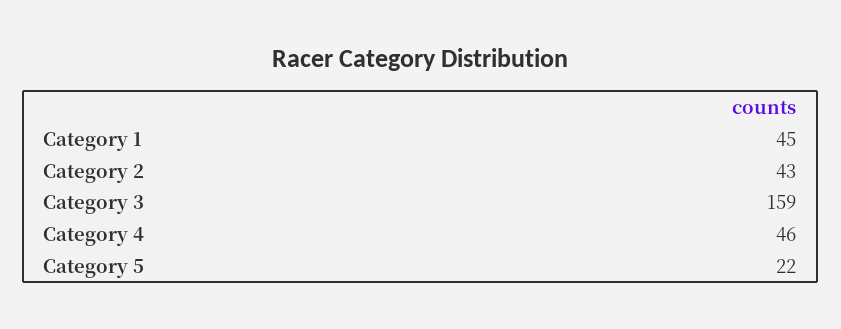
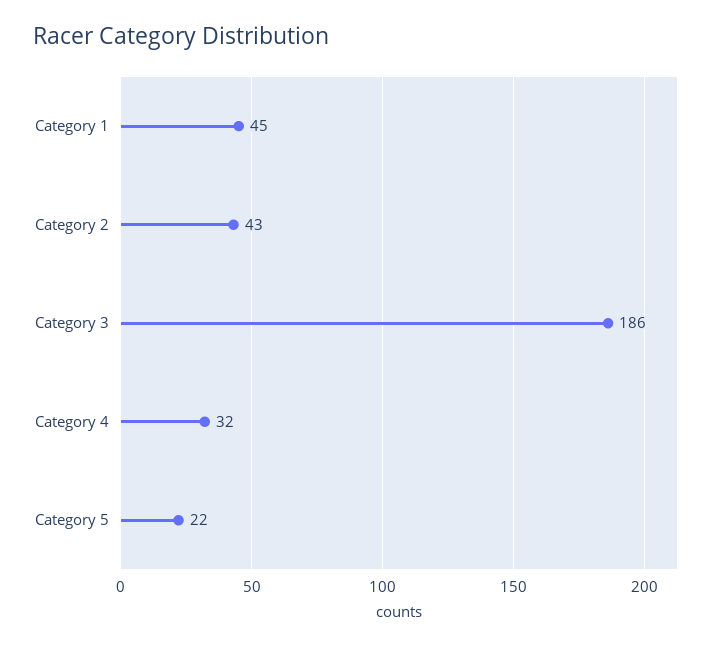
  {
    "Category 1": 45,
    "Category 2": 43,
-   "Category 3": 159,
+   "Category 3": 186,
-   "Category 4": 46,
+   "Category 4": 32,
    "Category 5": 22
  }

